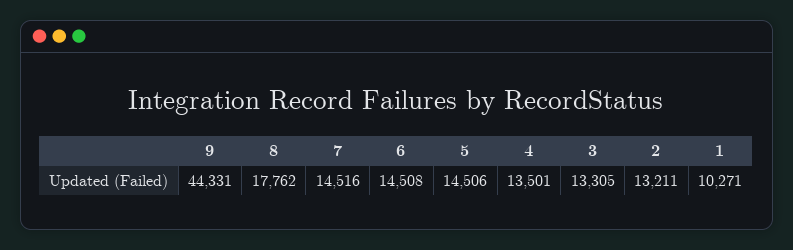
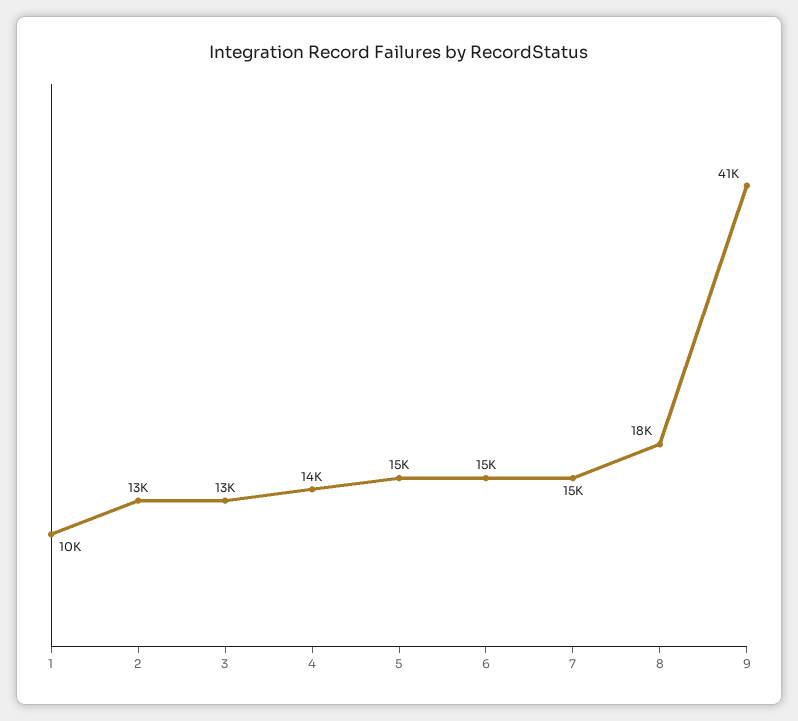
  {
-   "9": 44331,
+   "9": 41000,
    "8": 17762,
    "7": 14516,
    "6": 14508,
    "5": 14506,
    "4": 13501,
    "3": 13305,
    "2": 13211,
    "1": 10271
  }

